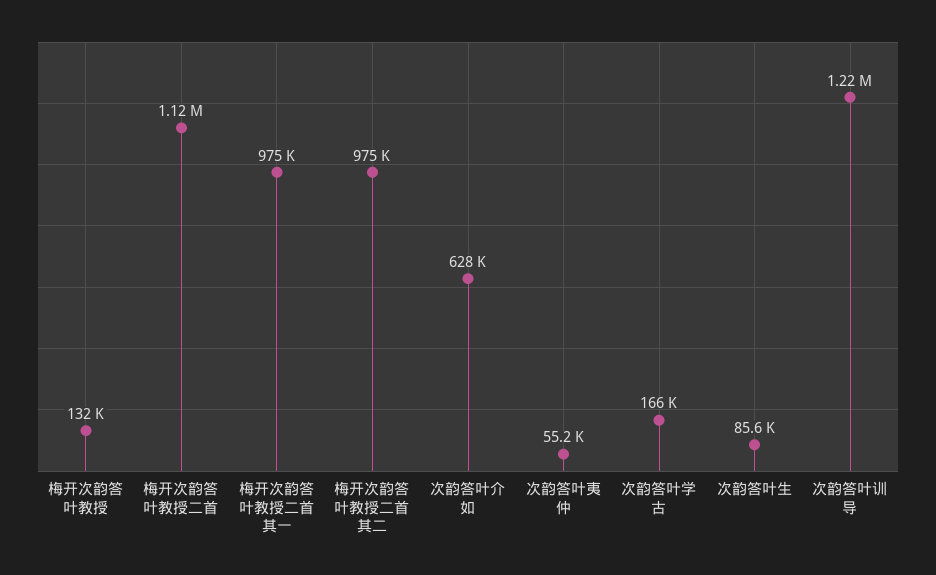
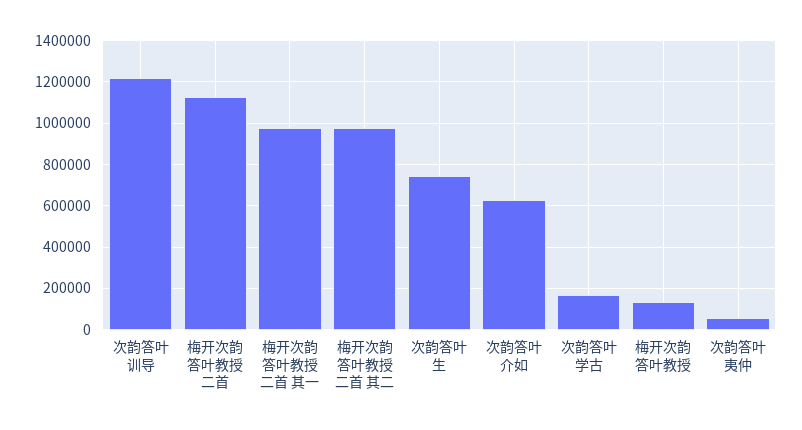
  {
    "梅开次韵答叶教授": 132000,
    "梅开次韵答叶教授二首": 1120000,
    "梅开次韵答叶教授二首 其一": 975000,
    "梅开次韵答叶教授二首 其二": 975000,
    "次韵答叶介如": 628000,
    "次韵答叶夷仲": 55200,
    "次韵答叶学古": 166000,
-   "次韵答叶生": 85600,
+   "次韵答叶生": 750000,
    "次韵答叶训导": 1220000
  }

